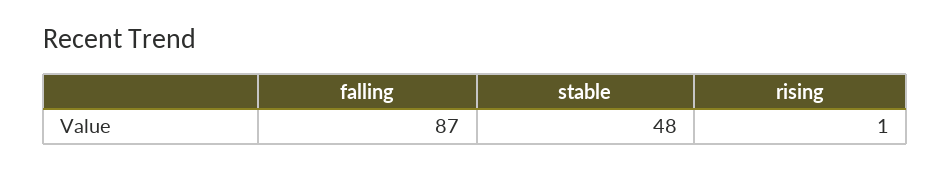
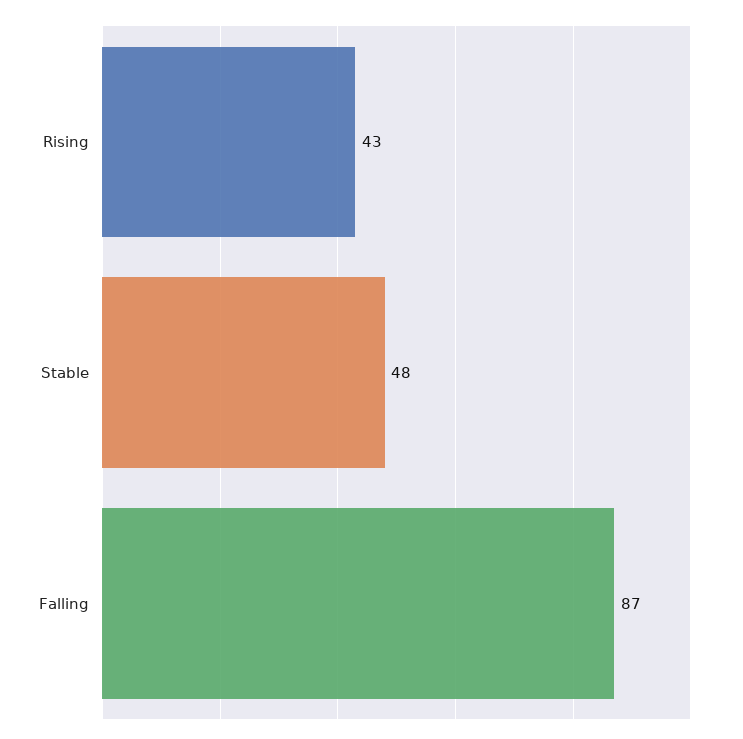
  {
    "falling": 87,
    "stable": 48,
-   "rising": 1
+   "rising": 43
  }

